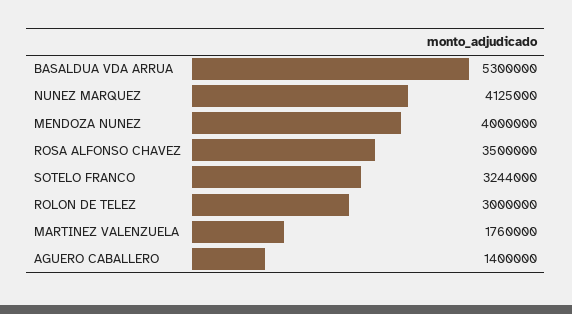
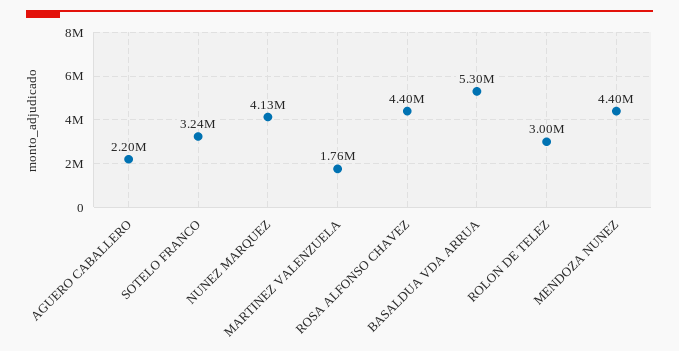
  {
    "BASALDUA VDA ARRUA": 5300000,
    "NUNEZ MARQUEZ": 4125000,
-   "MENDOZA NUNEZ": 4000000,
+   "MENDOZA NUNEZ": 4400000,
-   "ROSA ALFONSO CHAVEZ": 3500000,
+   "ROSA ALFONSO CHAVEZ": 4400000,
    "SOTELO FRANCO": 3244000,
    "ROLON DE TELEZ": 3000000,
    "MARTINEZ VALENZUELA": 1760000,
-   "AGUERO CABALLERO": 1400000
+   "AGUERO CABALLERO": 2200000
  }

